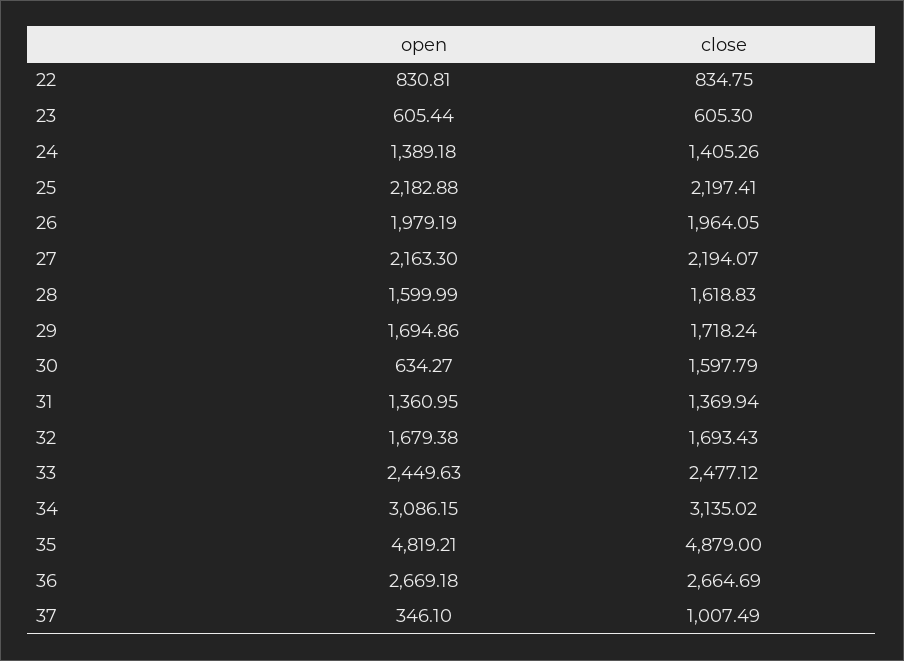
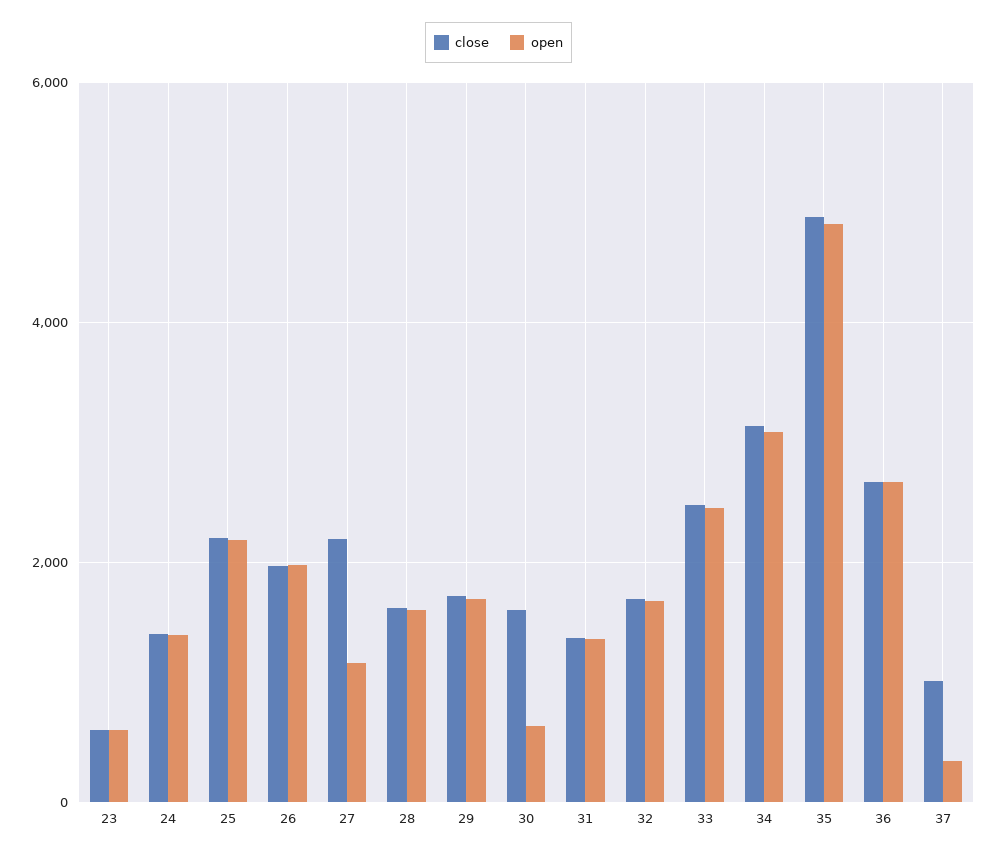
  {
    "open": {
-     "22": 830.81,
      "23": 605.44,
      "24": 1389.18,
      "25": 2182.88,
      "26": 1979.19,
-     "27": 2163.3,
+     "27": 1200,
      "28": 1599.99,
      "29": 1694.86,
      "30": 634.27,
      "31": 1360.95,
      "32": 1679.38,
      "33": 2449.63,
      "34": 3086.15,
      "35": 4819.21,
      "36": 2669.18,
      "37": 346.1
    },
    "close": {
-     "22": 834.75,
      "23": 605.3,
      "24": 1405.26,
      "25": 2197.41,
      "26": 1964.05,
      "27": 2194.07,
      "28": 1618.83,
      "29": 1718.24,
      "30": 1597.79,
      "31": 1369.94,
      "32": 1693.43,
      "33": 2477.12,
      "34": 3135.02,
      "35": 4879,
      "36": 2664.69,
      "37": 1007.49
    }
  }

